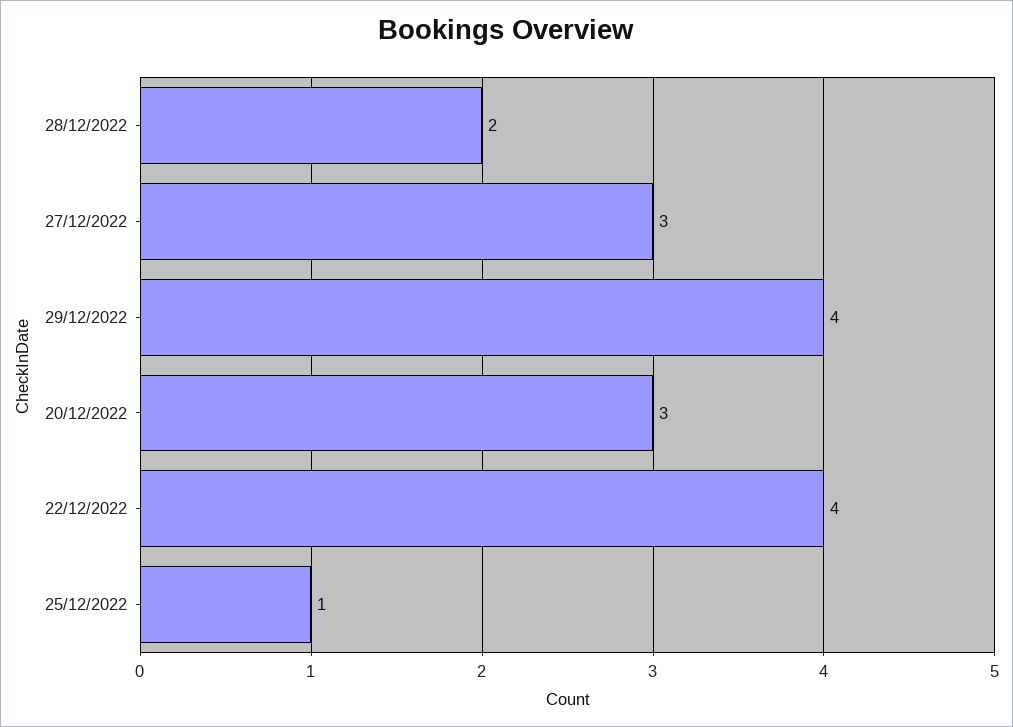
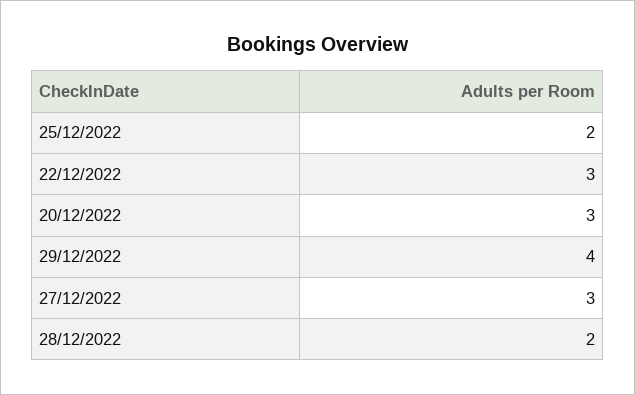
  {
    "28/12/2022": 2,
    "27/12/2022": 3,
    "29/12/2022": 4,
    "20/12/2022": 3,
-   "22/12/2022": 4,
+   "22/12/2022": 3,
-   "25/12/2022": 1
+   "25/12/2022": 2
  }

